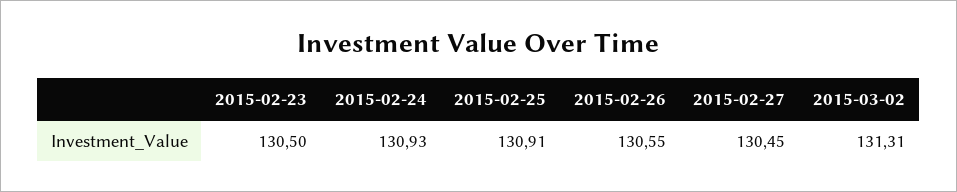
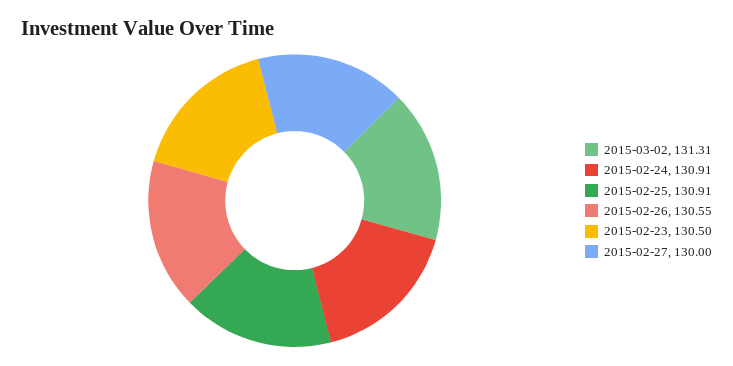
  {
    "2015-02-23": 130.5,
-   "2015-02-24": 130.93,
+   "2015-02-24": 130.91,
    "2015-02-25": 130.91,
    "2015-02-26": 130.55,
-   "2015-02-27": 130.45,
+   "2015-02-27": 130,
    "2015-03-02": 131.31
  }

